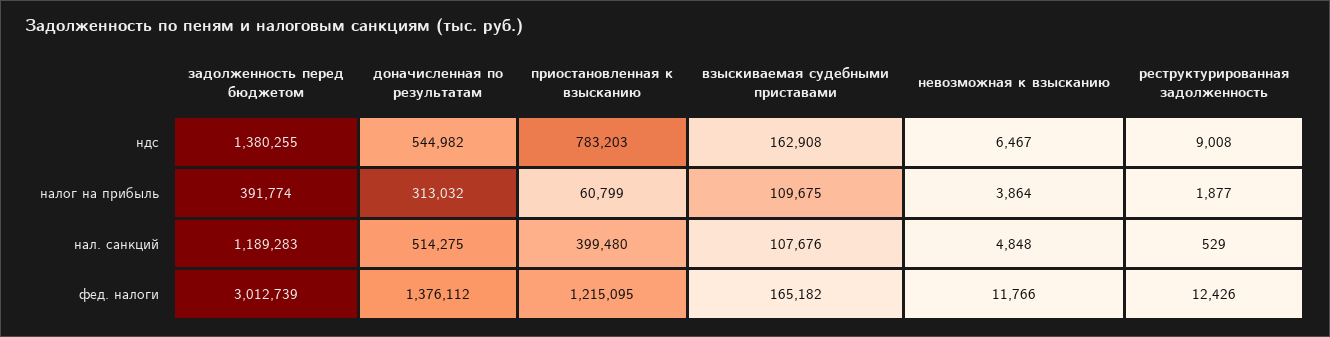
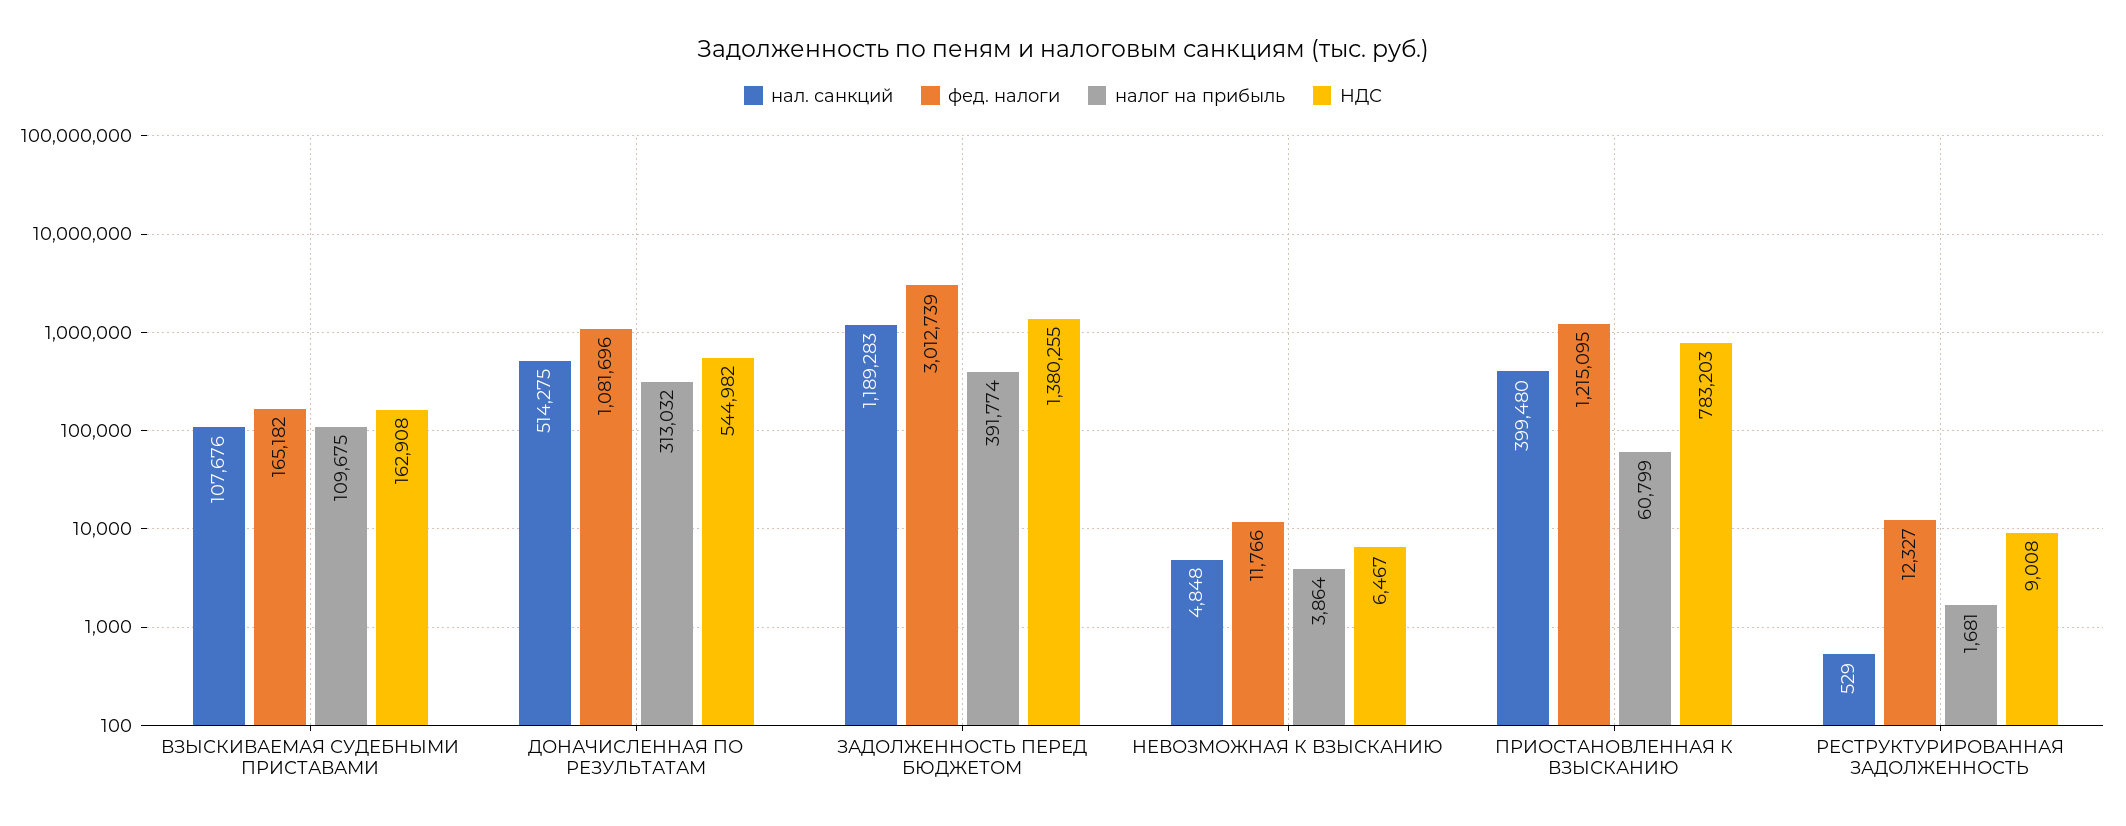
  {
    "ндс": {
      "задолженность перед бюджетом": 1380255,
      "доначисленная по результатам": 544982,
      "приостановленная к взысканию": 783203,
      "взыскиваемая судебными приставами": 162908,
      "невозможная к взысканию": 6467,
      "реструктурированная задолженность": 9008
    },
    "налог на прибыль": {
      "задолженность перед бюджетом": 391774,
      "доначисленная по результатам": 313032,
      "приостановленная к взысканию": 60799,
      "взыскиваемая судебными приставами": 109675,
      "невозможная к взысканию": 3864,
-     "реструктурированная задолженность": 1877
+     "реструктурированная задолженность": 1681
    },
    "нал. санкций": {
      "задолженность перед бюджетом": 1189283,
      "доначисленная по результатам": 514275,
      "приостановленная к взысканию": 399480,
      "взыскиваемая судебными приставами": 107676,
      "невозможная к взысканию": 4848,
      "реструктурированная задолженность": 529
    },
    "фед. налоги": {
      "задолженность перед бюджетом": 3012739,
-     "доначисленная по результатам": 1376112,
+     "доначисленная по результатам": 1081696,
      "приостановленная к взысканию": 1215095,
      "взыскиваемая судебными приставами": 165182,
      "невозможная к взысканию": 11766,
-     "реструктурированная задолженность": 12426
+     "реструктурированная задолженность": 12327
    }
  }

